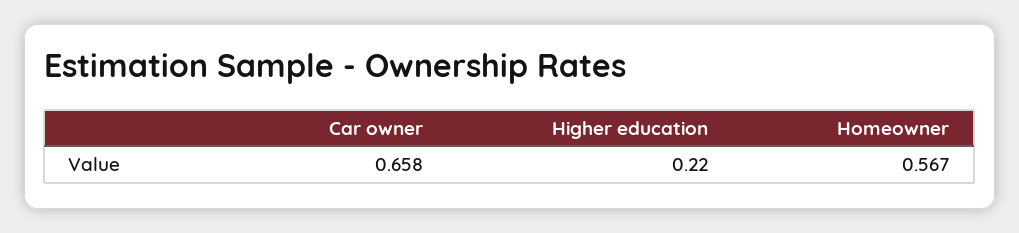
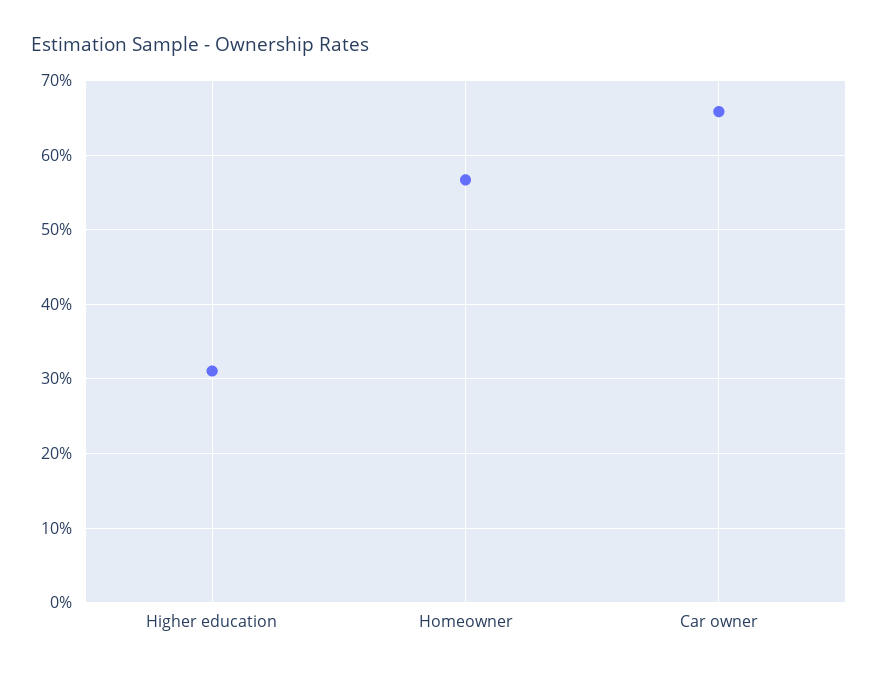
  {
    "Car owner": 0.658,
-   "Higher education": 0.22,
+   "Higher education": 0.31,
    "Homeowner": 0.567
  }

